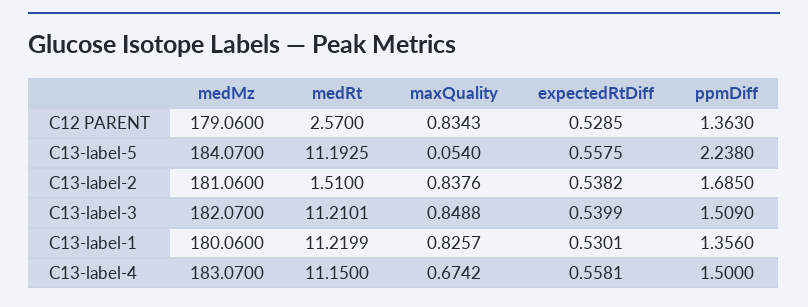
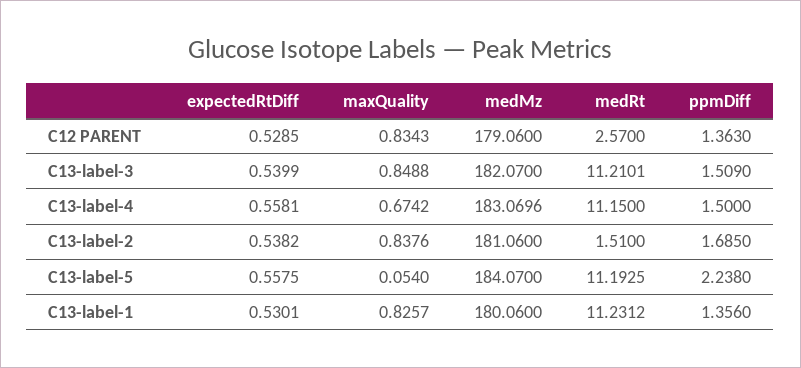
  {
    "medMz": {
      "C12 PARENT": 179.06,
      "C13-label-5": 184.07,
      "C13-label-2": 181.06,
      "C13-label-3": 182.07,
      "C13-label-1": 180.06,
-     "C13-label-4": 183.07
+     "C13-label-4": 183.0696
    },
    "medRt": {
      "C12 PARENT": 2.57,
      "C13-label-5": 11.1925,
      "C13-label-2": 1.51,
      "C13-label-3": 11.2101,
-     "C13-label-1": 11.2199,
+     "C13-label-1": 11.2312,
      "C13-label-4": 11.15
    },
    "maxQuality": {
      "C12 PARENT": 0.8343,
      "C13-label-5": 0.054,
      "C13-label-2": 0.8376,
      "C13-label-3": 0.8488,
      "C13-label-1": 0.8257,
      "C13-label-4": 0.6742
    },
    "expectedRtDiff": {
      "C12 PARENT": 0.5285,
      "C13-label-5": 0.5575,
      "C13-label-2": 0.5382,
      "C13-label-3": 0.5399,
      "C13-label-1": 0.5301,
      "C13-label-4": 0.5581
    },
    "ppmDiff": {
      "C12 PARENT": 1.363,
      "C13-label-5": 2.238,
      "C13-label-2": 1.685,
      "C13-label-3": 1.509,
      "C13-label-1": 1.356,
      "C13-label-4": 1.5
    }
  }

